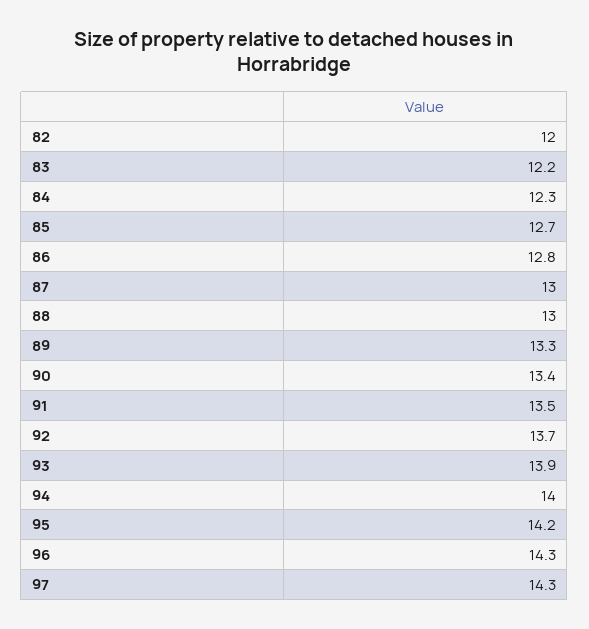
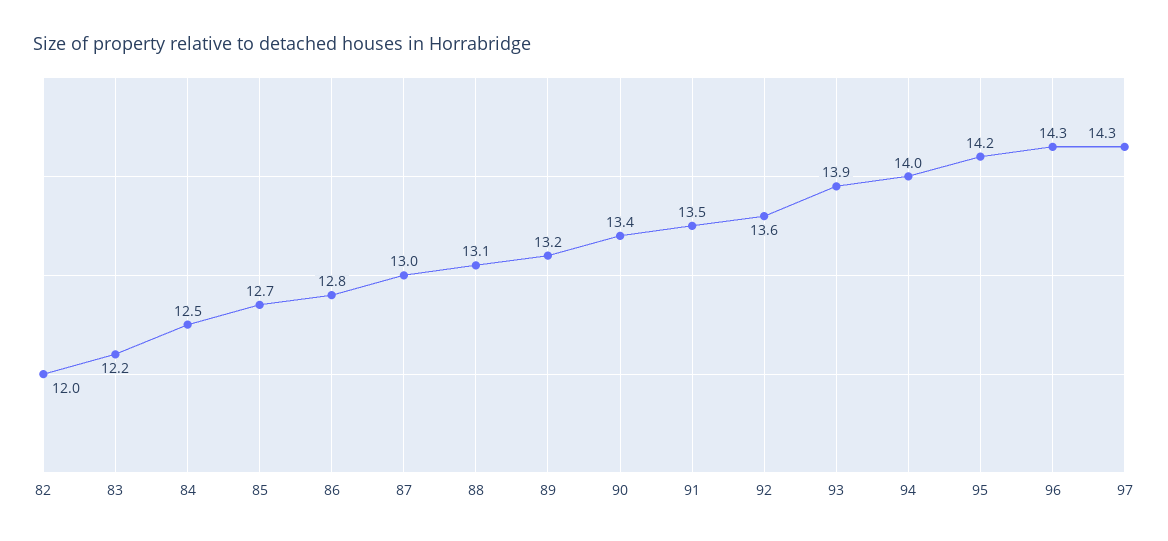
  {
    "82": 12,
    "83": 12.2,
-   "84": 12.3,
+   "84": 12.5,
    "85": 12.7,
    "86": 12.8,
    "87": 13,
-   "88": 13,
+   "88": 13.1,
-   "89": 13.3,
+   "89": 13.2,
    "90": 13.4,
    "91": 13.5,
-   "92": 13.7,
+   "92": 13.6,
    "93": 13.9,
    "94": 14,
    "95": 14.2,
    "96": 14.3,
    "97": 14.3
  }

